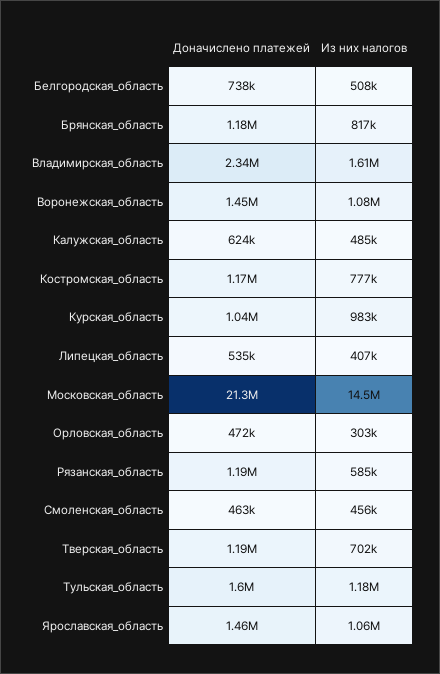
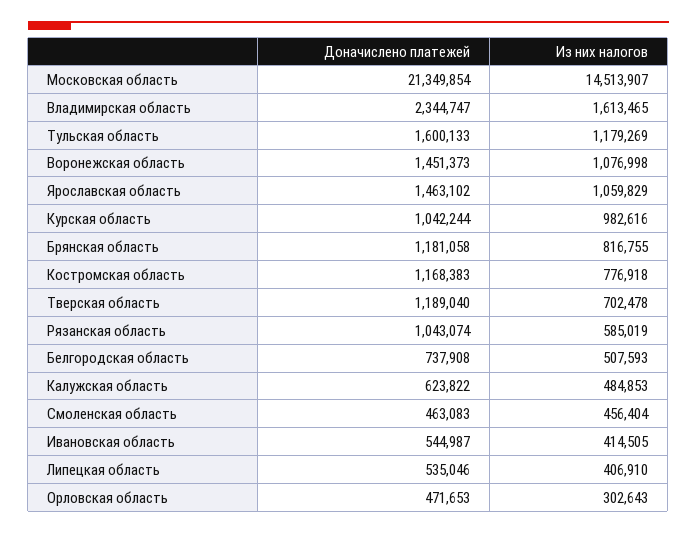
  {
    "Доначислено платежей": {
      "Белгородская_область": 737908,
      "Брянская_область": 1181058,
      "Владимирская_область": 2344747,
      "Воронежская_область": 1451373,
      "Калужская_область": 623822,
      "Костромская_область": 1168383,
      "Курская_область": 1042244,
      "Липецкая_область": 535046,
      "Московская_область": 21349854,
      "Орловская_область": 471653,
-     "Рязанская_область": 1190000,
+     "Рязанская_область": 1043074,
      "Смоленская_область": 463083,
      "Тверская_область": 1189040,
      "Тульская_область": 1600133,
-     "Ярославская_область": 1463102
+     "Ярославская_область": 1463102,
+     "Ивановская область": 544987
    },
    "Из них налогов": {
      "Белгородская_область": 507593,
      "Брянская_область": 816755,
      "Владимирская_область": 1613465,
      "Воронежская_область": 1076998,
      "Калужская_область": 484853,
      "Костромская_область": 776918,
      "Курская_область": 982616,
      "Липецкая_область": 406910,
      "Московская_область": 14513907,
      "Орловская_область": 302643,
      "Рязанская_область": 585019,
      "Смоленская_область": 456404,
      "Тверская_область": 702478,
      "Тульская_область": 1179269,
-     "Ярославская_область": 1059829
+     "Ярославская_область": 1059829,
+     "Ивановская область": 414505
    }
  }

